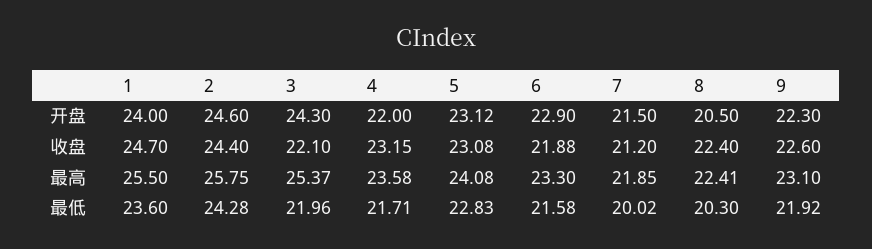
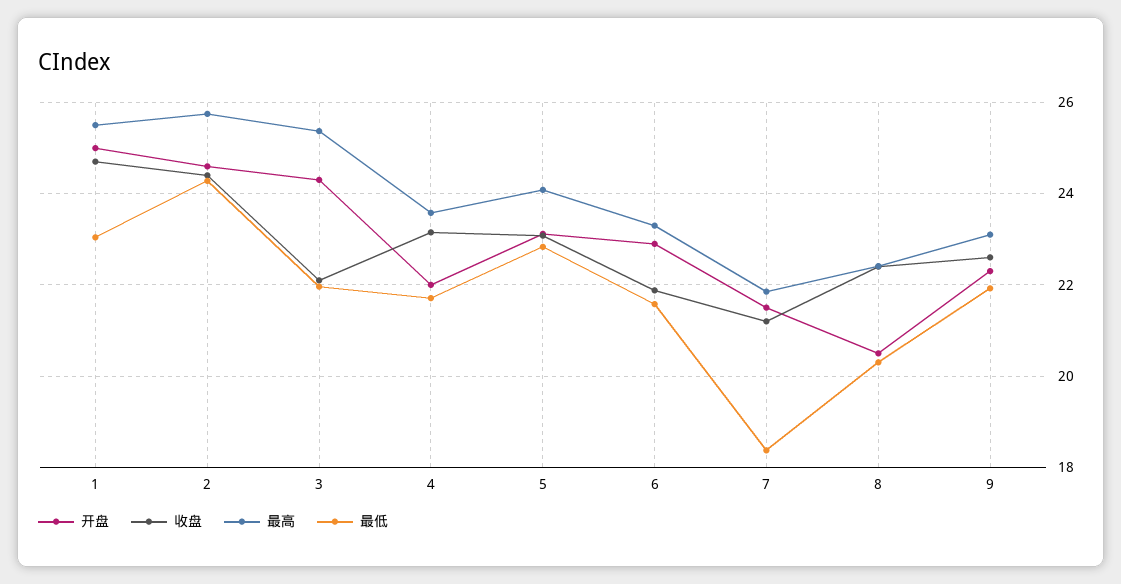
  {
    "开盘": {
-     "1": 24,
+     "1": 25,
      "2": 24.6,
      "3": 24.3,
      "4": 22,
      "5": 23.12,
      "6": 22.9,
      "7": 21.5,
      "8": 20.5,
      "9": 22.3
    },
    "收盘": {
      "1": 24.7,
      "2": 24.4,
      "3": 22.1,
      "4": 23.15,
      "5": 23.08,
      "6": 21.88,
      "7": 21.2,
      "8": 22.4,
      "9": 22.6
    },
    "最高": {
      "1": 25.5,
      "2": 25.75,
      "3": 25.37,
      "4": 23.58,
      "5": 24.08,
      "6": 23.3,
      "7": 21.85,
      "8": 22.41,
      "9": 23.1
    },
    "最低": {
-     "1": 23.6,
+     "1": 23,
      "2": 24.28,
      "3": 21.96,
      "4": 21.71,
      "5": 22.83,
      "6": 21.58,
-     "7": 20.02,
+     "7": 18.4,
      "8": 20.3,
      "9": 21.92
    }
  }

